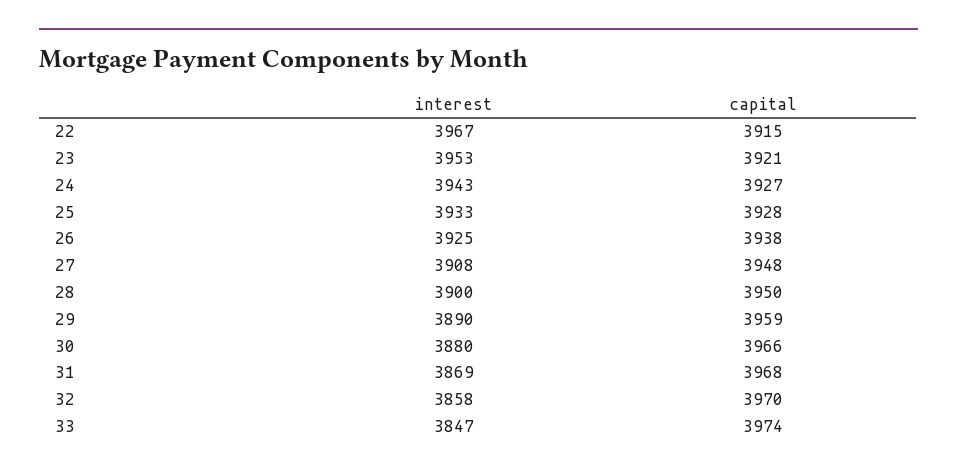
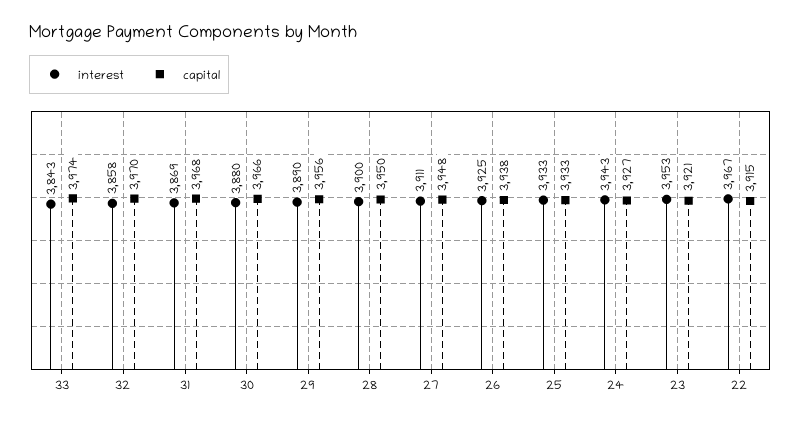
  {
    "interest": {
      "22": 3967,
      "23": 3953,
      "24": 3943,
      "25": 3933,
      "26": 3925,
-     "27": 3908,
+     "27": 3911,
      "28": 3900,
      "29": 3890,
      "30": 3880,
      "31": 3869,
      "32": 3858,
-     "33": 3847
+     "33": 3843
    },
    "capital": {
      "22": 3915,
      "23": 3921,
      "24": 3927,
-     "25": 3928,
+     "25": 3933,
      "26": 3938,
      "27": 3948,
      "28": 3950,
-     "29": 3959,
+     "29": 3956,
      "30": 3966,
      "31": 3968,
      "32": 3970,
      "33": 3974
    }
  }

